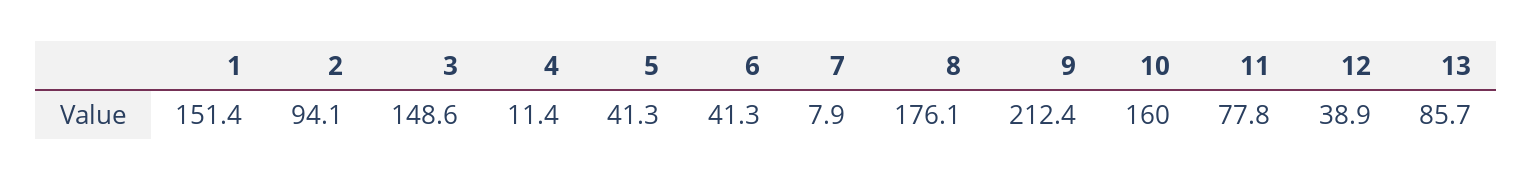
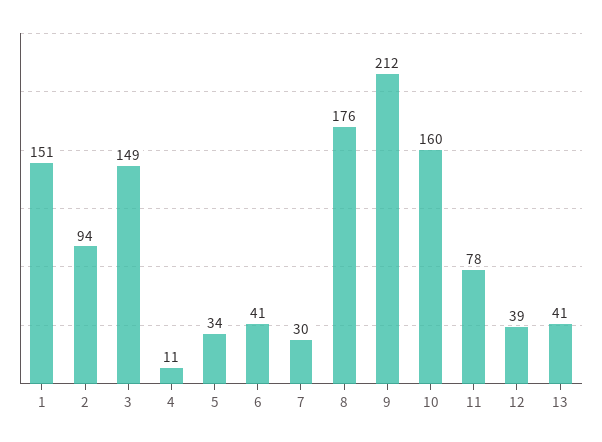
  {
    "1": 151.4,
    "2": 94.1,
    "3": 148.6,
    "4": 11.4,
-   "5": 41.3,
+   "5": 34,
    "6": 41.3,
-   "7": 7.9,
+   "7": 30,
    "8": 176.1,
    "9": 212.4,
    "10": 160,
    "11": 77.8,
    "12": 38.9,
-   "13": 85.7
+   "13": 41
  }

